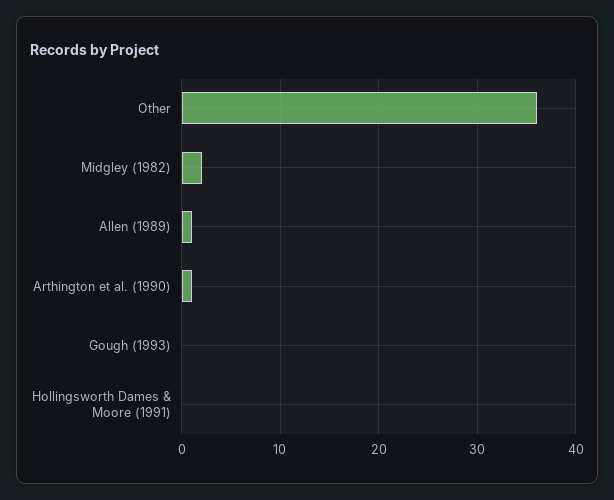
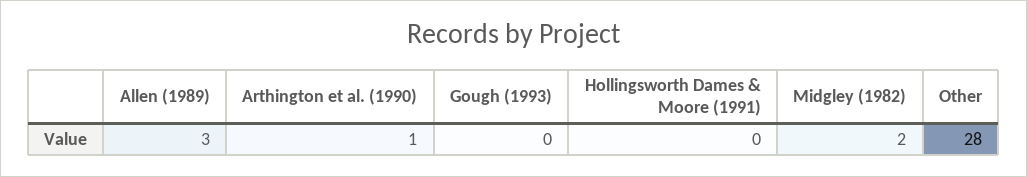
  {
-   "Other": 36,
+   "Other": 28,
    "Midgley (1982)": 2,
-   "Allen (1989)": 1,
+   "Allen (1989)": 3,
    "Arthington et al. (1990)": 1,
    "Gough (1993)": 0,
    "Hollingsworth Dames & Moore (1991)": 0
  }

